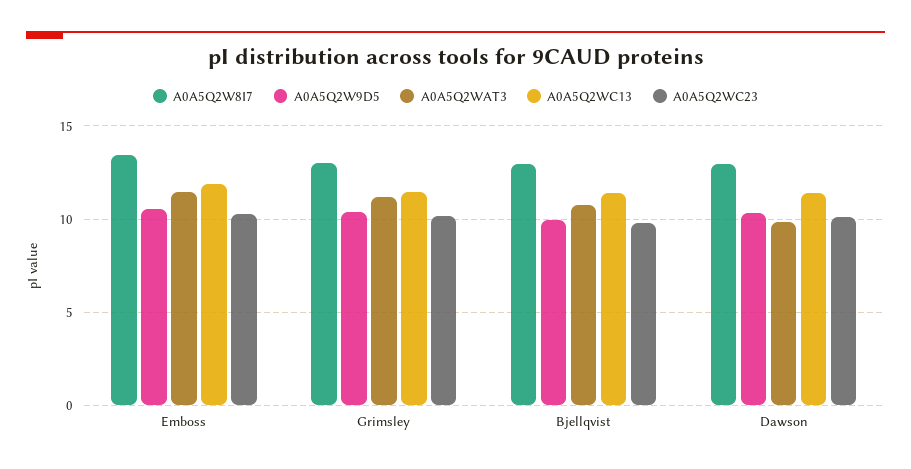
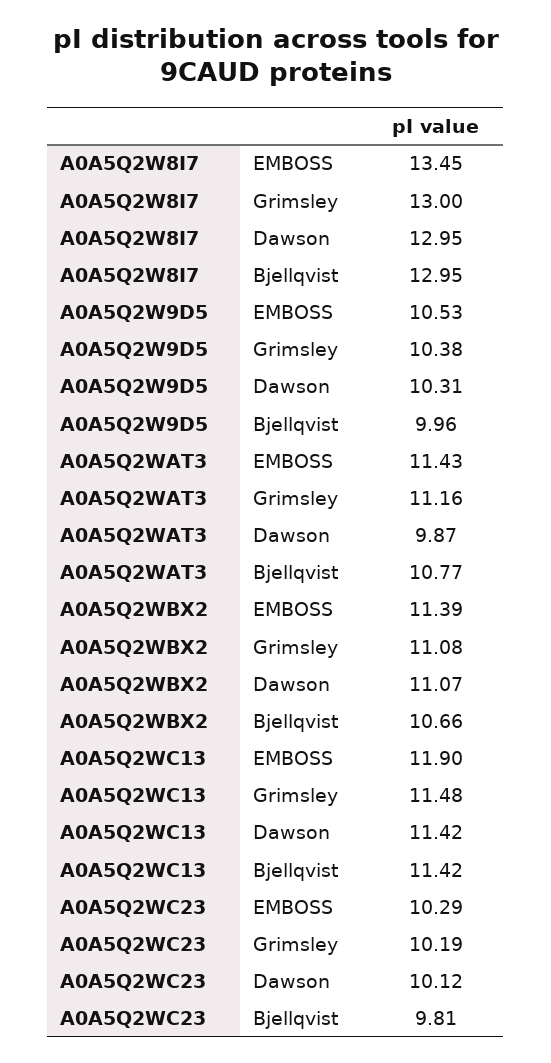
  {
    "A0A5Q2W8I7": {
      "Emboss": 13.45,
      "Grimsley": 13,
      "Bjellqvist": 12.95,
      "Dawson": 12.95
    },
    "A0A5Q2W9D5": {
      "Emboss": 10.53,
      "Grimsley": 10.38,
      "Bjellqvist": 9.96,
      "Dawson": 10.31
    },
    "A0A5Q2WAT3": {
      "Emboss": 11.43,
      "Grimsley": 11.16,
      "Bjellqvist": 10.77,
      "Dawson": 9.87
    },
    "A0A5Q2WC13": {
      "Emboss": 11.9,
      "Grimsley": 11.48,
      "Bjellqvist": 11.42,
      "Dawson": 11.42
    },
    "A0A5Q2WC23": {
      "Emboss": 10.29,
      "Grimsley": 10.19,
      "Bjellqvist": 9.81,
      "Dawson": 10.12
-   }
+   },
+   "A0A5Q2WBX2": {
+     "Emboss": 11.39,
+     "Grimsley": 11.08,
+     "Dawson": 11.07,
+     "Bjellqvist": 10.66
+   }
  }

